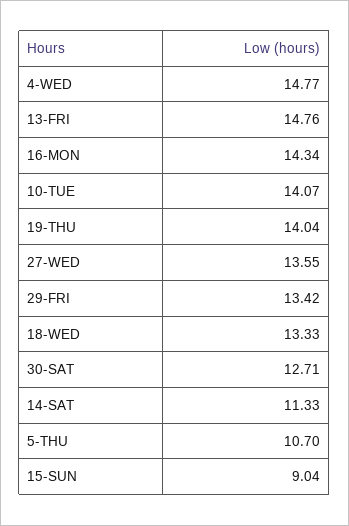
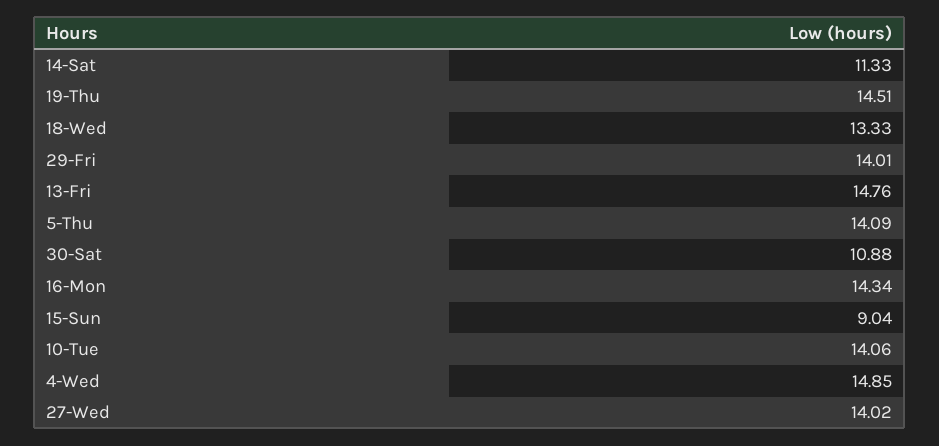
  {
-   "4-WED": 14.77,
+   "4-WED": 14.85,
    "13-FRI": 14.76,
    "16-MON": 14.34,
-   "10-TUE": 14.07,
+   "10-TUE": 14.06,
-   "19-THU": 14.04,
+   "19-THU": 14.51,
-   "27-WED": 13.55,
+   "27-WED": 14.02,
-   "29-FRI": 13.42,
+   "29-FRI": 14.01,
    "18-WED": 13.33,
-   "30-SAT": 12.71,
+   "30-SAT": 10.88,
    "14-SAT": 11.33,
-   "5-THU": 10.7,
+   "5-THU": 14.09,
    "15-SUN": 9.04
  }

